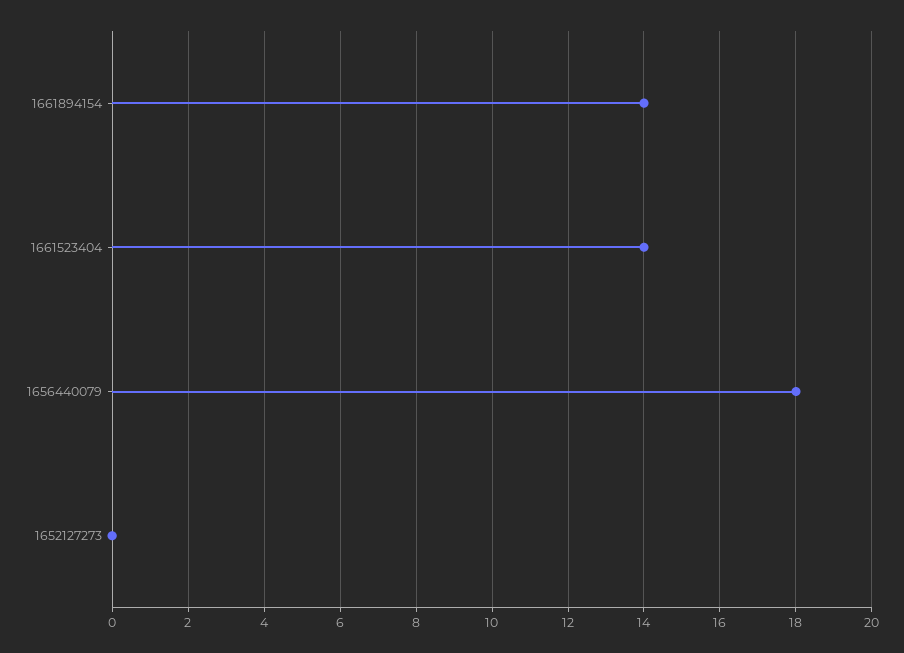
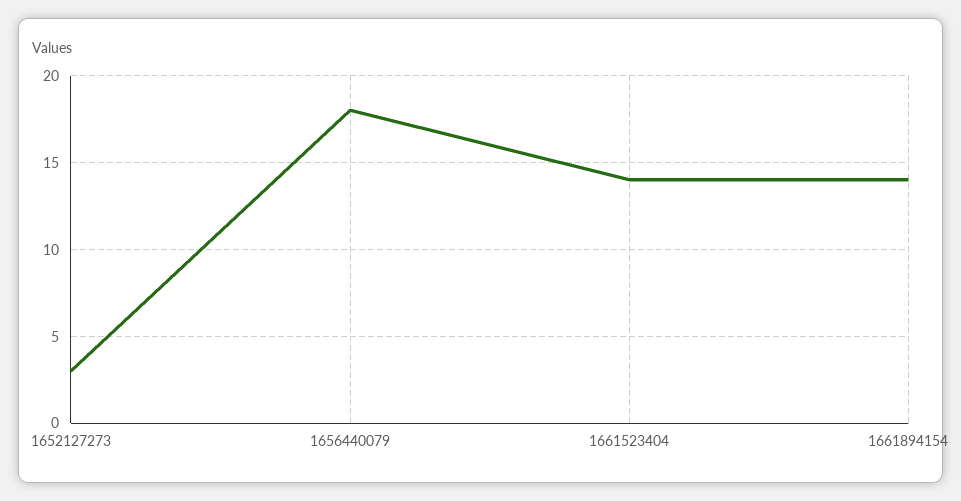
  {
    "1661894154": 14,
    "1661523404": 14,
    "1656440079": 18,
-   "1652127273": 0
+   "1652127273": 3
  }

